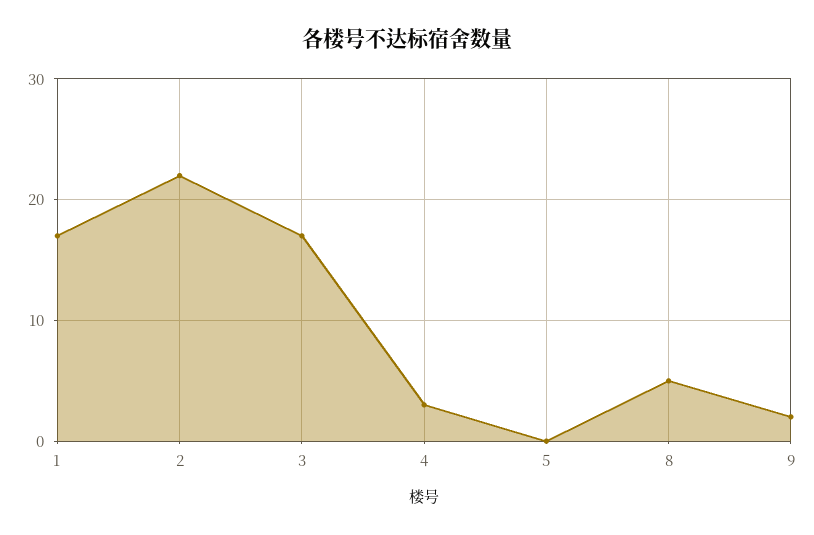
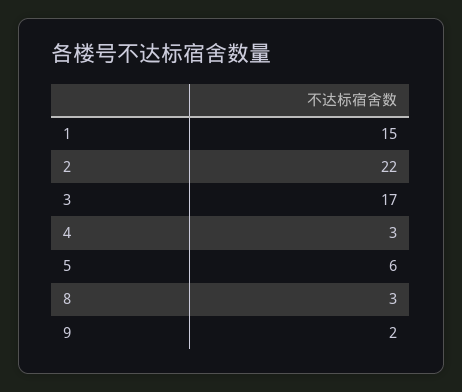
  {
-   "1": 17,
+   "1": 15,
    "2": 22,
    "3": 17,
    "4": 3,
-   "5": 0,
+   "5": 6,
-   "8": 5,
+   "8": 3,
    "9": 2
  }

